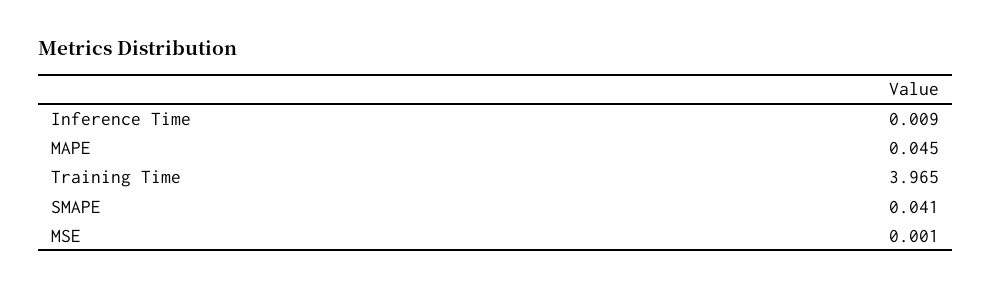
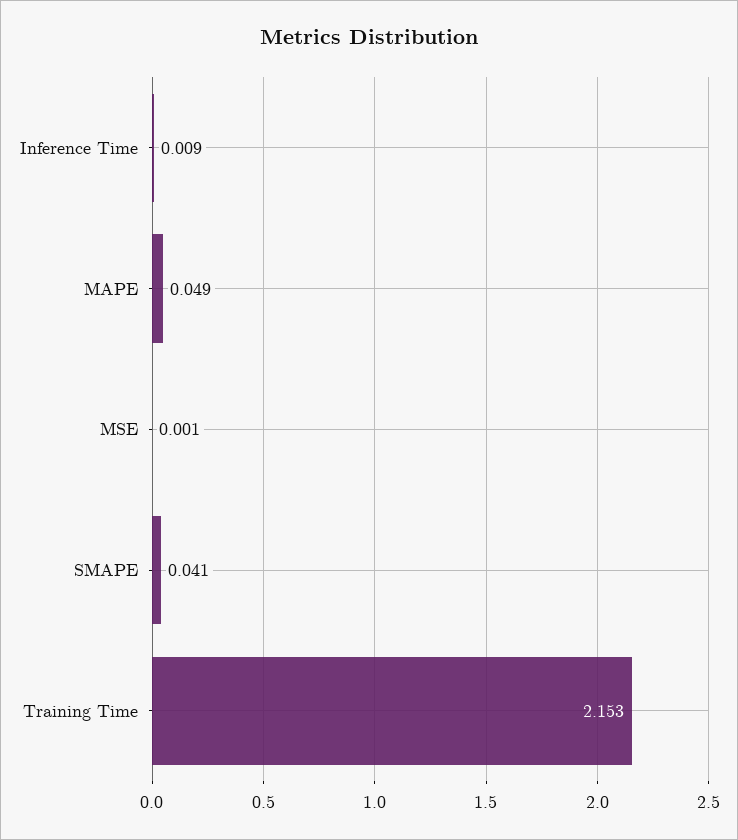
  {
    "Inference Time": 0.009,
-   "MAPE": 0.045,
+   "MAPE": 0.049,
-   "Training Time": 3.965,
+   "Training Time": 2.153,
    "SMAPE": 0.041,
    "MSE": 0.001
  }

